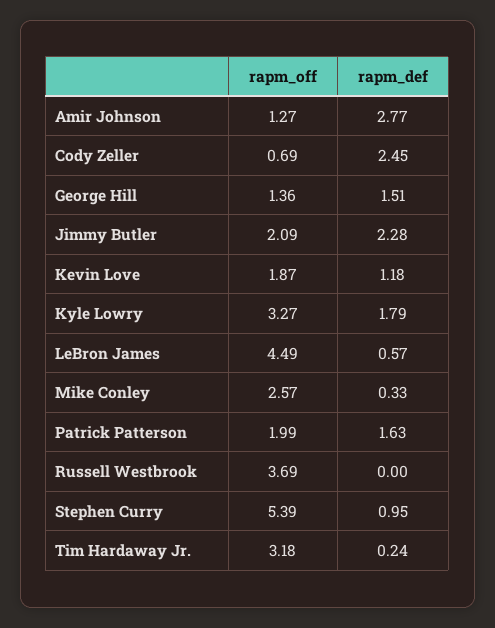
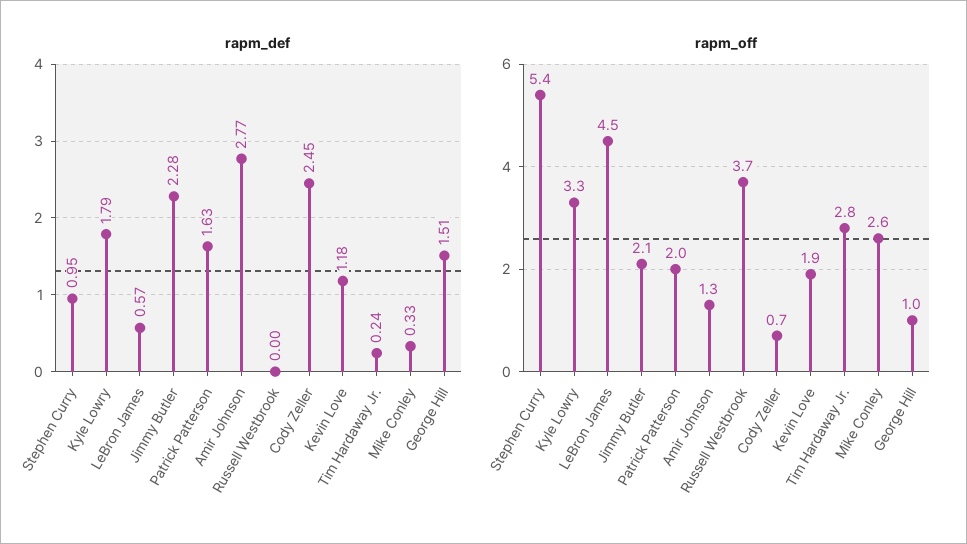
  {
    "rapm_off": {
      "Amir Johnson": 1.27,
      "Cody Zeller": 0.69,
-     "George Hill": 1.36,
+     "George Hill": 1,
      "Jimmy Butler": 2.09,
      "Kevin Love": 1.87,
      "Kyle Lowry": 3.27,
      "LeBron James": 4.49,
      "Mike Conley": 2.57,
      "Patrick Patterson": 1.99,
      "Russell Westbrook": 3.69,
      "Stephen Curry": 5.39,
-     "Tim Hardaway Jr.": 3.18
+     "Tim Hardaway Jr.": 2.8
    },
    "rapm_def": {
      "Amir Johnson": 2.77,
      "Cody Zeller": 2.45,
      "George Hill": 1.51,
      "Jimmy Butler": 2.28,
      "Kevin Love": 1.18,
      "Kyle Lowry": 1.79,
      "LeBron James": 0.57,
      "Mike Conley": 0.33,
      "Patrick Patterson": 1.63,
      "Russell Westbrook": 0,
      "Stephen Curry": 0.95,
      "Tim Hardaway Jr.": 0.24
    }
  }

